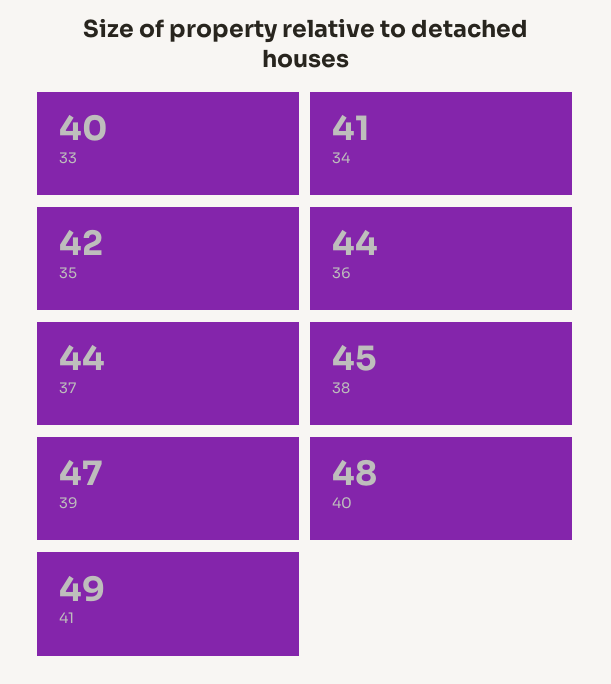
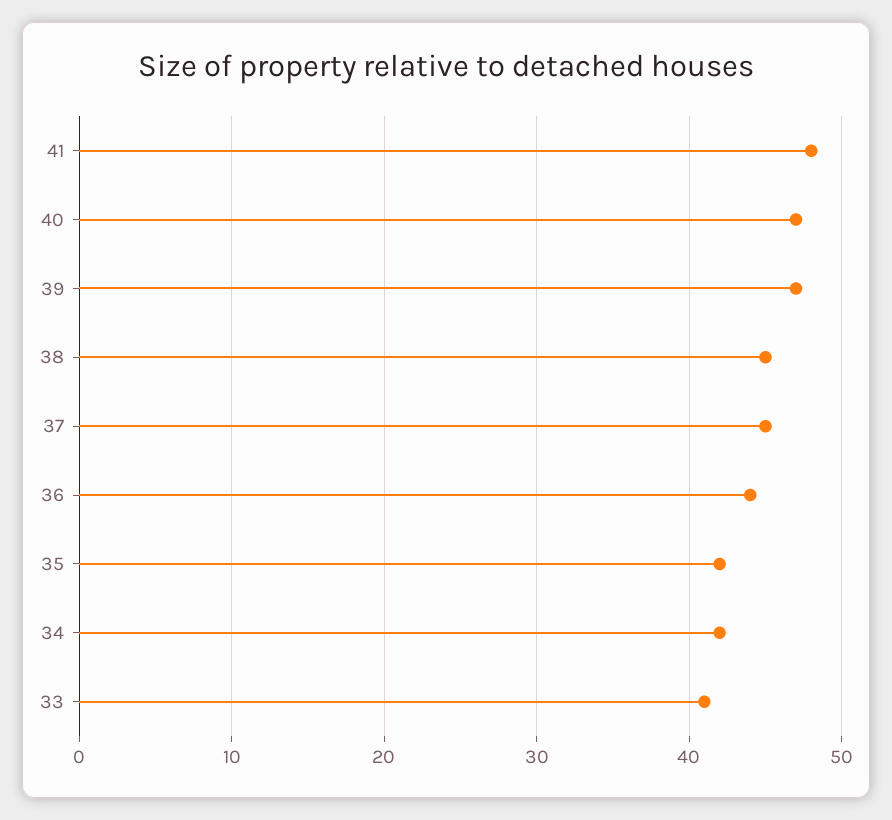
  {
-   "33": 40,
+   "33": 41,
-   "34": 41,
+   "34": 42,
    "35": 42,
    "36": 44,
-   "37": 44,
+   "37": 45,
    "38": 45,
    "39": 47,
-   "40": 48,
+   "40": 47,
-   "41": 49
+   "41": 48
  }

